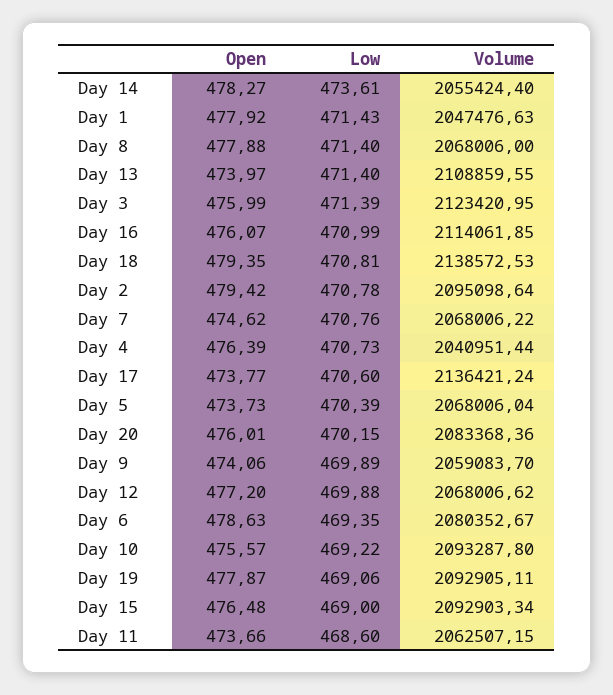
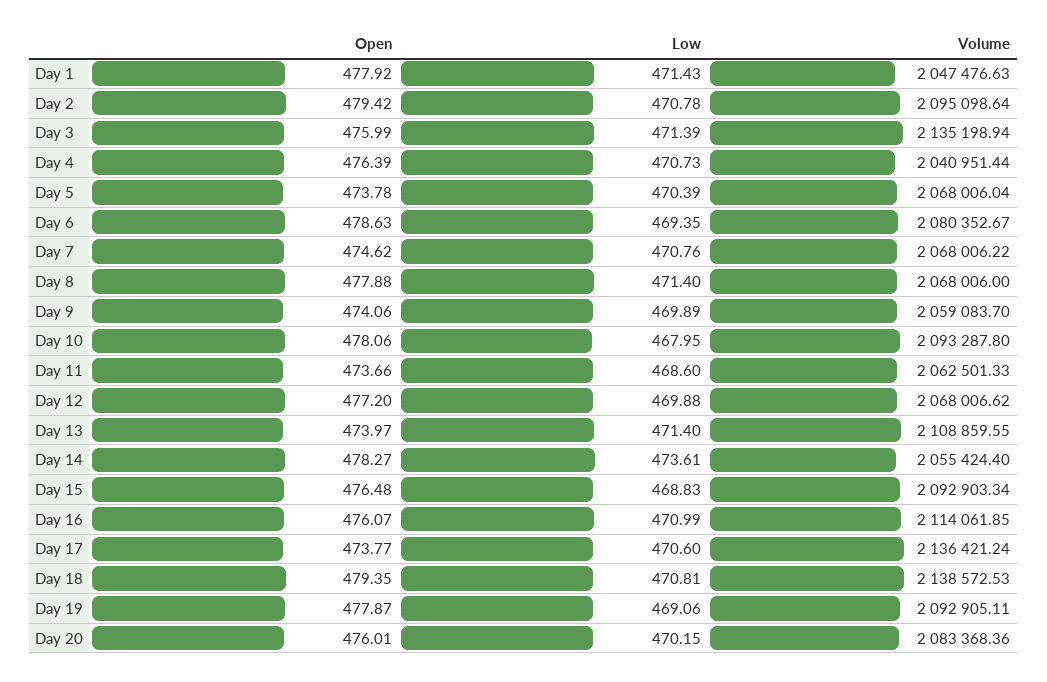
  {
    "Open": {
      "Day 14": 478.27,
      "Day 1": 477.92,
      "Day 8": 477.88,
      "Day 13": 473.97,
      "Day 3": 475.99,
      "Day 16": 476.07,
      "Day 18": 479.35,
      "Day 2": 479.42,
      "Day 7": 474.62,
      "Day 4": 476.39,
      "Day 17": 473.77,
-     "Day 5": 473.73,
+     "Day 5": 473.78,
      "Day 20": 476.01,
      "Day 9": 474.06,
      "Day 12": 477.2,
      "Day 6": 478.63,
-     "Day 10": 475.57,
+     "Day 10": 478.06,
      "Day 19": 477.87,
      "Day 15": 476.48,
      "Day 11": 473.66
    },
    "Low": {
      "Day 14": 473.61,
      "Day 1": 471.43,
      "Day 8": 471.4,
      "Day 13": 471.4,
      "Day 3": 471.39,
      "Day 16": 470.99,
      "Day 18": 470.81,
      "Day 2": 470.78,
      "Day 7": 470.76,
      "Day 4": 470.73,
      "Day 17": 470.6,
      "Day 5": 470.39,
      "Day 20": 470.15,
      "Day 9": 469.89,
      "Day 12": 469.88,
      "Day 6": 469.35,
-     "Day 10": 469.22,
+     "Day 10": 467.95,
      "Day 19": 469.06,
-     "Day 15": 469,
+     "Day 15": 468.83,
      "Day 11": 468.6
    },
    "Volume": {
      "Day 14": 2055424.4,
      "Day 1": 2047476.63,
      "Day 8": 2068006,
      "Day 13": 2108859.55,
-     "Day 3": 2123420.95,
+     "Day 3": 2135198.94,
      "Day 16": 2114061.85,
      "Day 18": 2138572.53,
      "Day 2": 2095098.64,
      "Day 7": 2068006.22,
      "Day 4": 2040951.44,
      "Day 17": 2136421.24,
      "Day 5": 2068006.04,
      "Day 20": 2083368.36,
      "Day 9": 2059083.7,
      "Day 12": 2068006.62,
      "Day 6": 2080352.67,
      "Day 10": 2093287.8,
      "Day 19": 2092905.11,
      "Day 15": 2092903.34,
-     "Day 11": 2062507.15
+     "Day 11": 2062501.33
    }
  }

